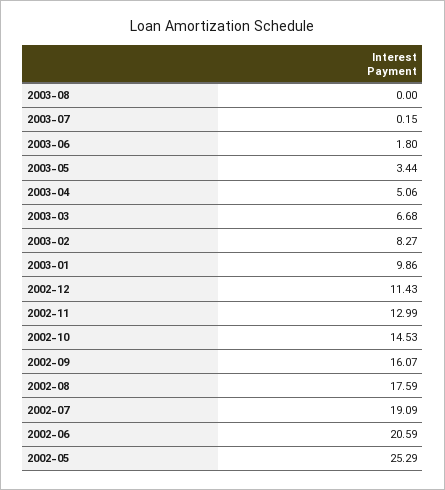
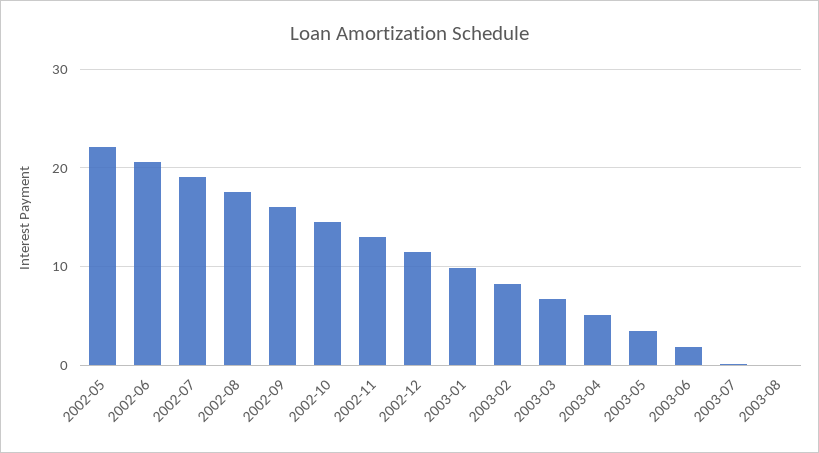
  {
    "2003-08": 0,
    "2003-07": 0.15,
    "2003-06": 1.8,
    "2003-05": 3.44,
    "2003-04": 5.06,
    "2003-03": 6.68,
    "2003-02": 8.27,
    "2003-01": 9.86,
    "2002-12": 11.43,
    "2002-11": 12.99,
    "2002-10": 14.53,
    "2002-09": 16.07,
    "2002-08": 17.59,
    "2002-07": 19.09,
    "2002-06": 20.59,
-   "2002-05": 25.29
+   "2002-05": 22
  }

